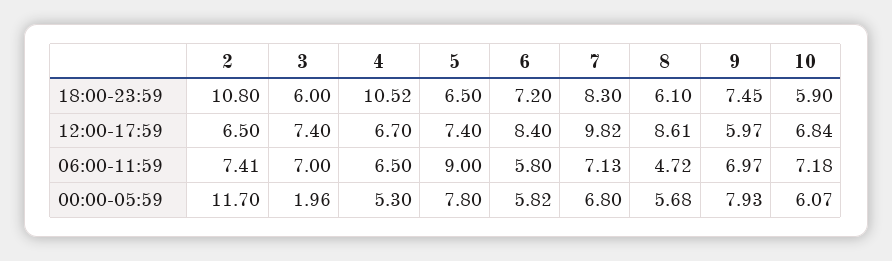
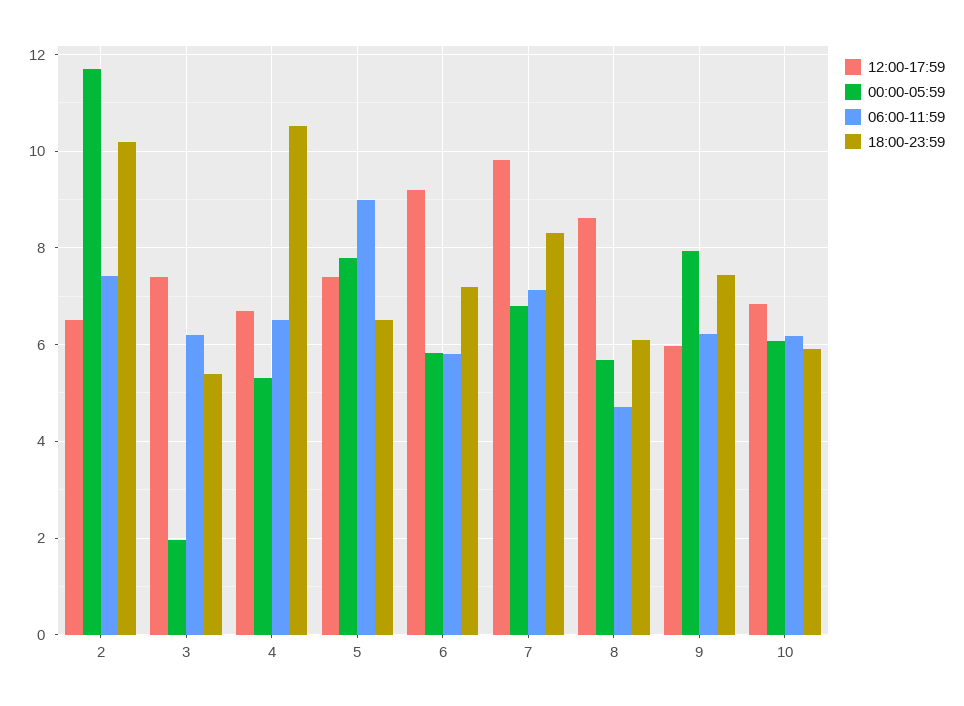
  {
    "18:00-23:59": {
-     "2": 10.8,
+     "2": 10.2,
-     "3": 6,
+     "3": 5.4,
      "4": 10.52,
      "5": 6.5,
      "6": 7.2,
      "7": 8.3,
      "8": 6.1,
      "9": 7.45,
      "10": 5.9
    },
    "12:00-17:59": {
      "2": 6.5,
      "3": 7.4,
      "4": 6.7,
      "5": 7.4,
-     "6": 8.4,
+     "6": 9.2,
      "7": 9.82,
      "8": 8.61,
      "9": 5.97,
      "10": 6.84
    },
    "06:00-11:59": {
      "2": 7.41,
-     "3": 7,
+     "3": 6.2,
      "4": 6.5,
      "5": 9,
      "6": 5.8,
      "7": 7.13,
      "8": 4.72,
-     "9": 6.97,
+     "9": 6.2,
-     "10": 7.18
+     "10": 6.2
    },
    "00:00-05:59": {
      "2": 11.7,
      "3": 1.96,
      "4": 5.3,
      "5": 7.8,
      "6": 5.82,
      "7": 6.8,
      "8": 5.68,
      "9": 7.93,
      "10": 6.07
    }
  }

